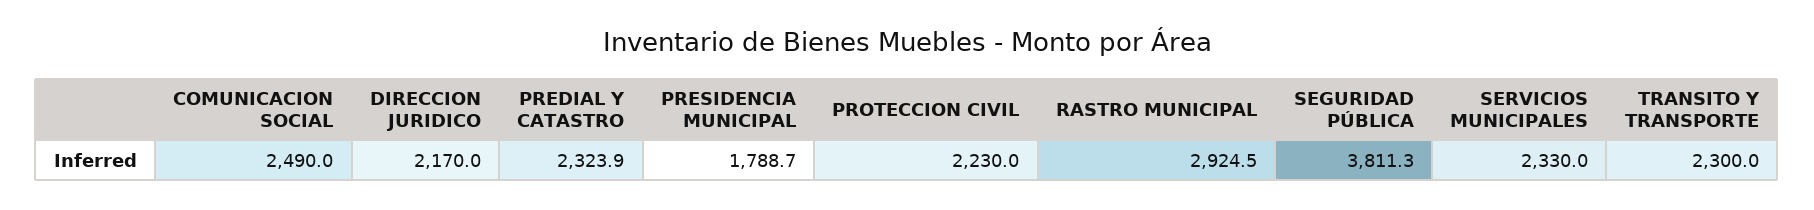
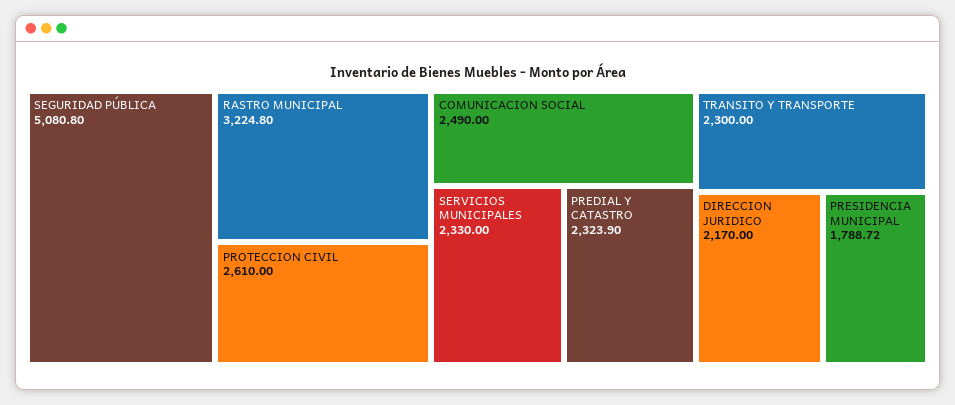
  {
    "COMUNICACION SOCIAL": 2490,
    "DIRECCION JURIDICO": 2170,
    "PREDIAL Y CATASTRO": 2323.9,
    "PRESIDENCIA MUNICIPAL": 1788.72,
-   "PROTECCION CIVIL": 2230,
+   "PROTECCION CIVIL": 2610,
-   "RASTRO MUNICIPAL": 2924.5,
+   "RASTRO MUNICIPAL": 3224.8,
-   "SEGURIDAD PÚBLICA": 3811.3,
+   "SEGURIDAD PÚBLICA": 5080.8,
    "SERVICIOS MUNICIPALES": 2330,
    "TRANSITO Y TRANSPORTE": 2300
  }

